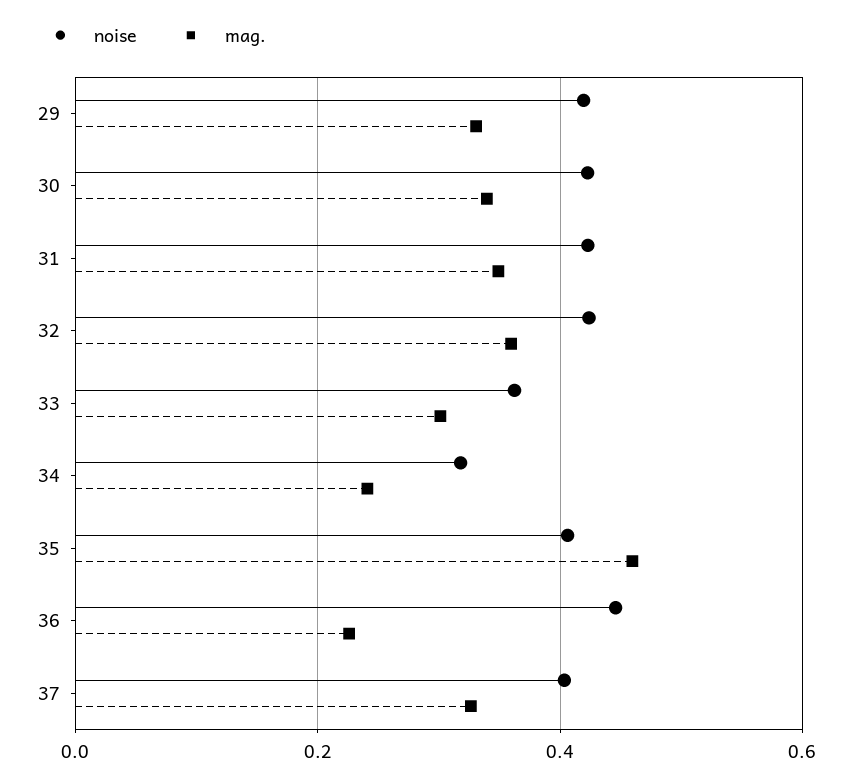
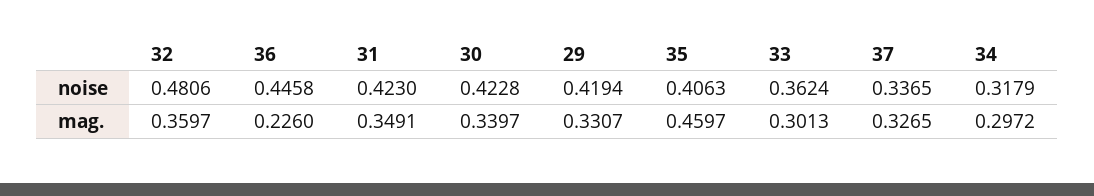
  {
    "noise": {
      "29": 0.4194,
      "30": 0.4228,
      "31": 0.423,
-     "32": 0.42,
+     "32": 0.4806,
      "33": 0.3624,
      "34": 0.3179,
      "35": 0.4063,
      "36": 0.4458,
-     "37": 0.4
+     "37": 0.3365
    },
    "mag.": {
      "29": 0.3307,
      "30": 0.3397,
      "31": 0.3491,
      "32": 0.3597,
      "33": 0.3013,
-     "34": 0.24,
+     "34": 0.2972,
      "35": 0.4597,
      "36": 0.226,
      "37": 0.3265
    }
  }

